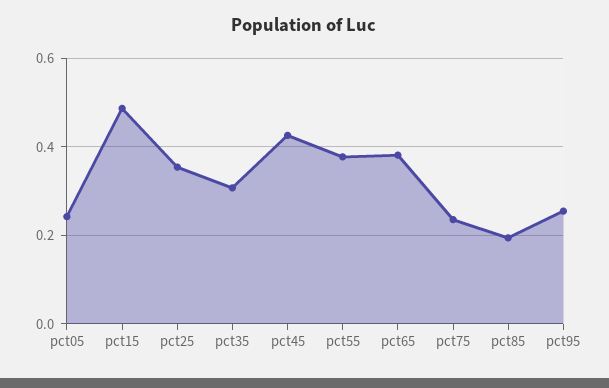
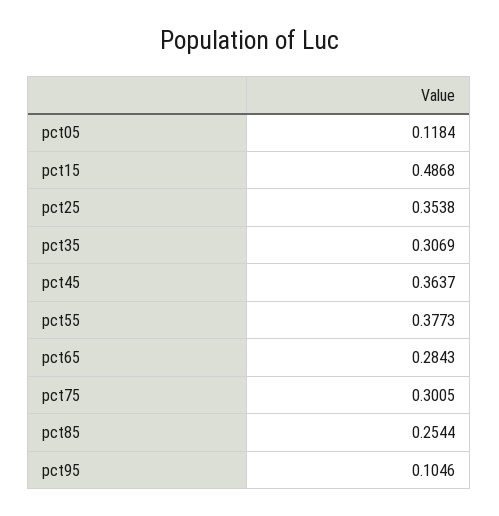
  {
-   "pct05": 0.24,
+   "pct05": 0.1184,
    "pct15": 0.4868,
    "pct25": 0.3538,
    "pct35": 0.3069,
-   "pct45": 0.42,
+   "pct45": 0.3637,
    "pct55": 0.3773,
-   "pct65": 0.38,
+   "pct65": 0.2843,
-   "pct75": 0.24,
+   "pct75": 0.3005,
-   "pct85": 0.2,
+   "pct85": 0.2544,
-   "pct95": 0.26
+   "pct95": 0.1046
  }

